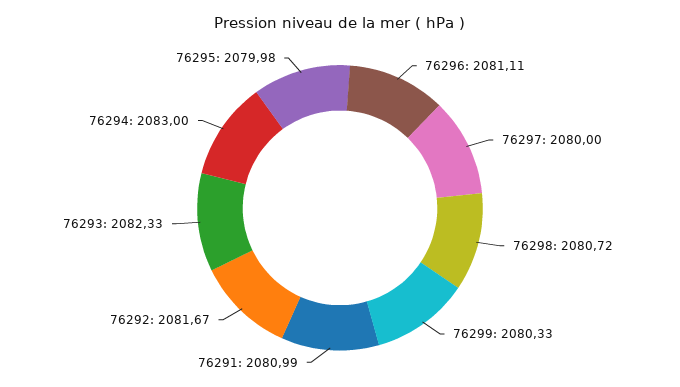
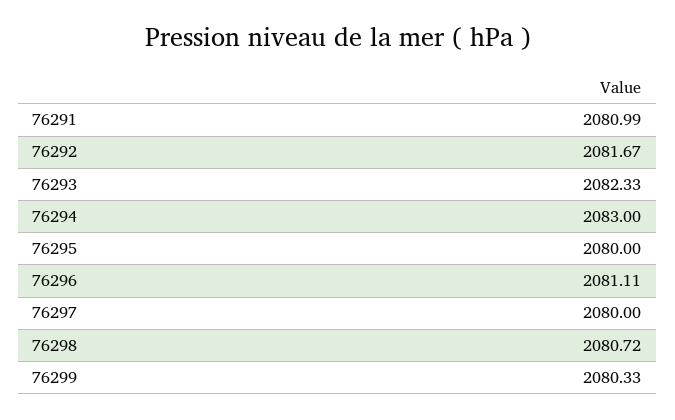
  {
    "76296": 2081.11,
    "76297": 2080,
    "76298": 2080.72,
    "76299": 2080.33,
    "76291": 2080.99,
    "76292": 2081.67,
    "76293": 2082.33,
    "76294": 2083,
-   "76295": 2079.98
+   "76295": 2080
  }

